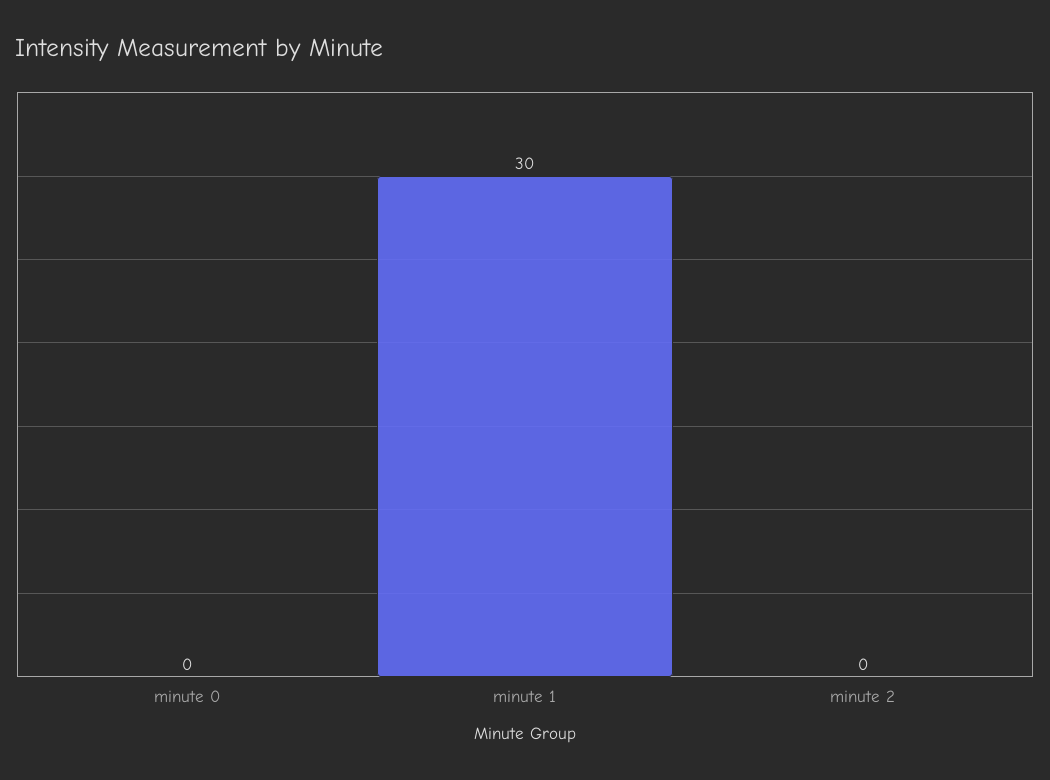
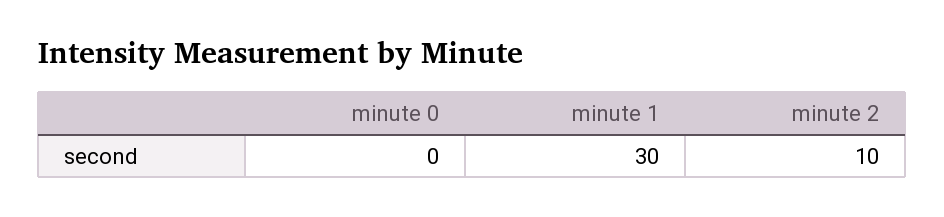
  {
    "minute 0": 0,
    "minute 1": 30,
-   "minute 2": 0
+   "minute 2": 10
  }

